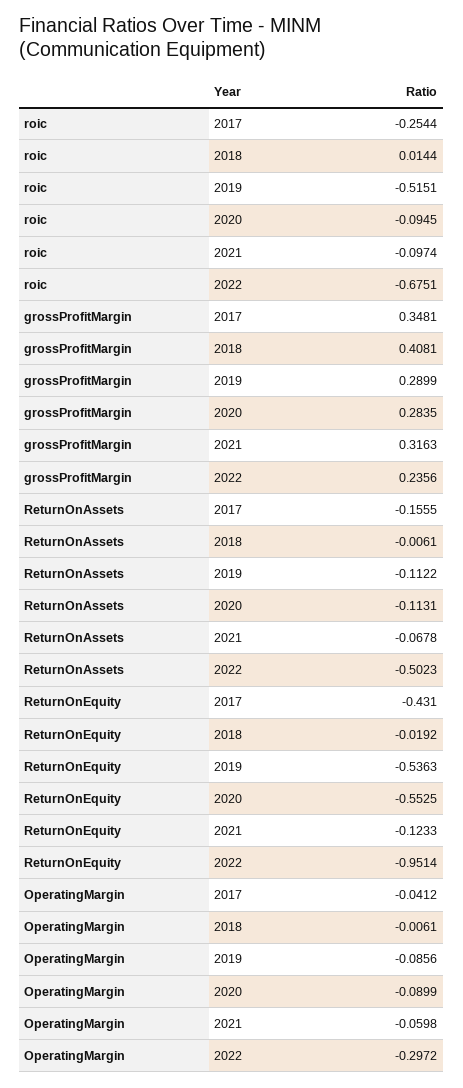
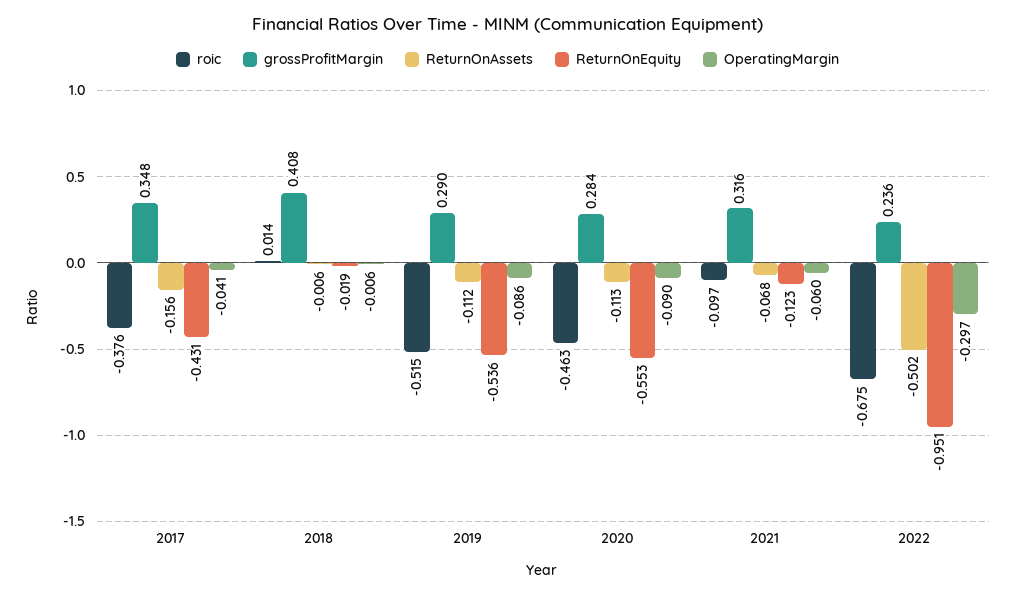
  {
    "roic": {
-     "2017": -0.2544,
+     "2017": -0.376,
      "2018": 0.0144,
      "2019": -0.5151,
-     "2020": -0.0945,
+     "2020": -0.463,
      "2021": -0.0974,
      "2022": -0.6751
    },
    "grossProfitMargin": {
      "2017": 0.3481,
      "2018": 0.4081,
      "2019": 0.2899,
      "2020": 0.2835,
      "2021": 0.3163,
      "2022": 0.2356
    },
    "ReturnOnAssets": {
      "2017": -0.1555,
      "2018": -0.0061,
      "2019": -0.1122,
      "2020": -0.1131,
      "2021": -0.0678,
      "2022": -0.5023
    },
    "ReturnOnEquity": {
      "2017": -0.431,
      "2018": -0.0192,
      "2019": -0.5363,
      "2020": -0.5525,
      "2021": -0.1233,
      "2022": -0.9514
    },
    "OperatingMargin": {
      "2017": -0.0412,
      "2018": -0.0061,
      "2019": -0.0856,
      "2020": -0.0899,
      "2021": -0.0598,
      "2022": -0.2972
    }
  }

